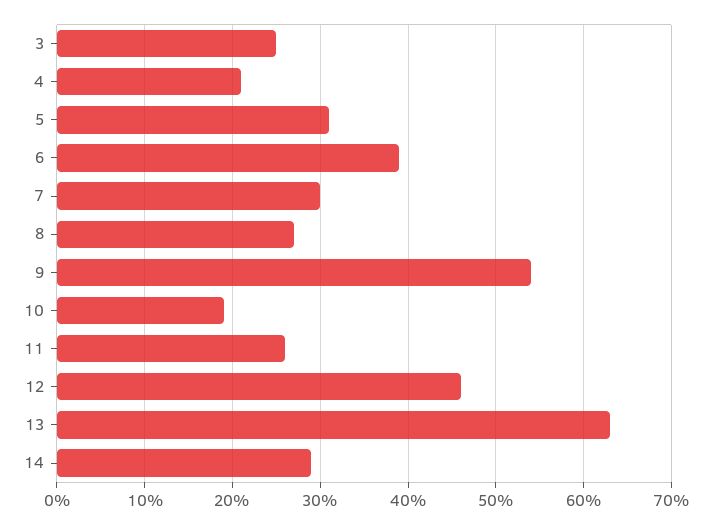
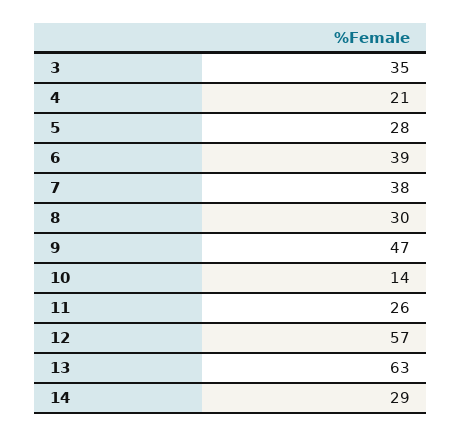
  {
-   "3": 25,
+   "3": 35,
    "4": 21,
-   "5": 31,
+   "5": 28,
    "6": 39,
-   "7": 30,
+   "7": 38,
-   "8": 27,
+   "8": 30,
-   "9": 54,
+   "9": 47,
-   "10": 19,
+   "10": 14,
    "11": 26,
-   "12": 46,
+   "12": 57,
    "13": 63,
    "14": 29
  }

